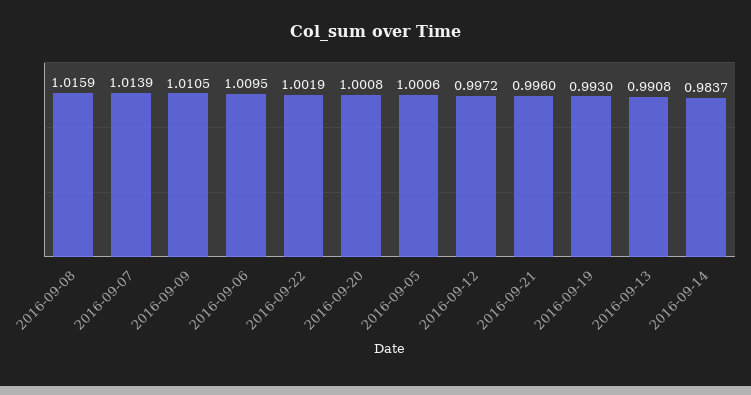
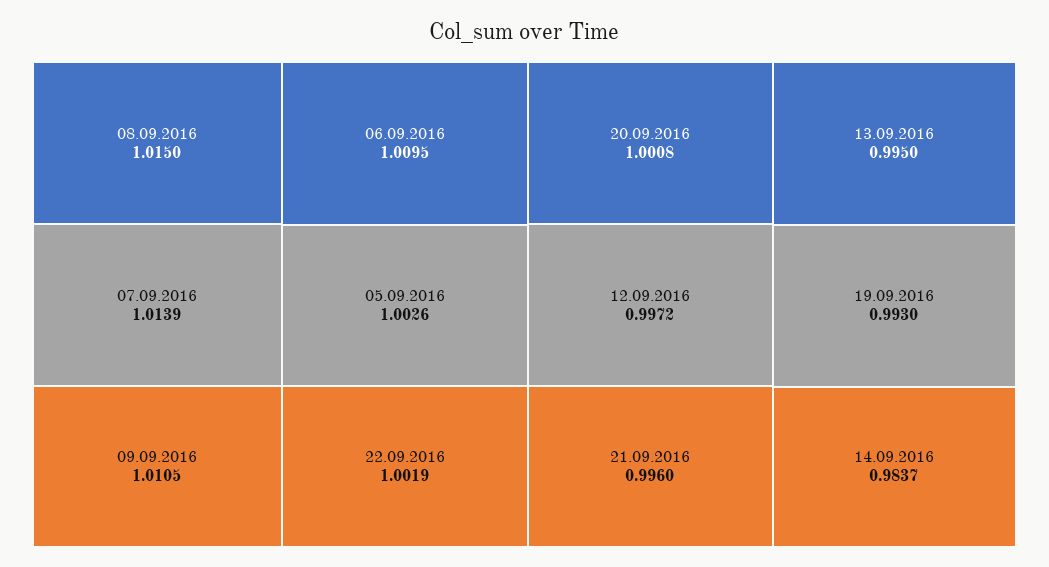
  {
-   "2016-09-08": 1.0159,
+   "2016-09-08": 1.015,
    "2016-09-07": 1.0139,
    "2016-09-09": 1.0105,
    "2016-09-06": 1.0095,
    "2016-09-22": 1.0019,
    "2016-09-20": 1.0008,
-   "2016-09-05": 1.0006,
+   "2016-09-05": 1.0026,
    "2016-09-12": 0.9972,
    "2016-09-21": 0.996,
    "2016-09-19": 0.993,
-   "2016-09-13": 0.9908,
+   "2016-09-13": 0.995,
    "2016-09-14": 0.9837
  }

